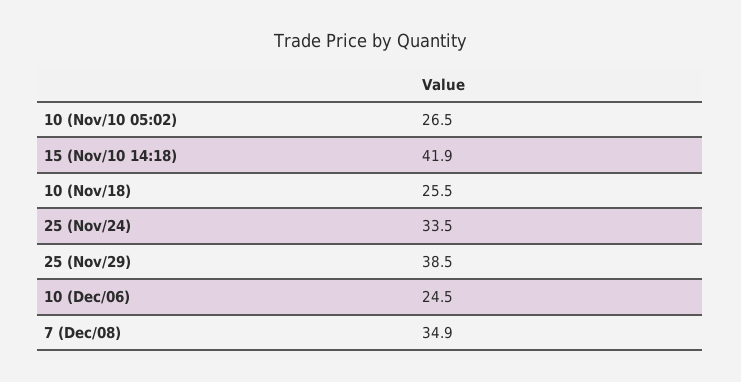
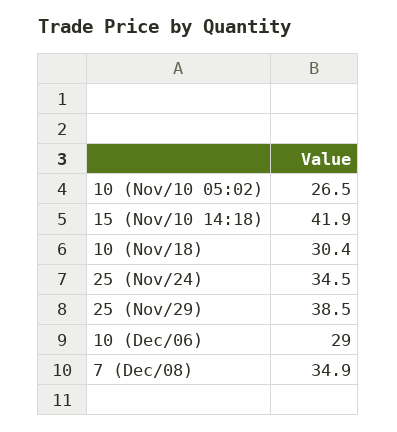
  {
    "10 (Nov/10 05:02)": 26.5,
    "15 (Nov/10 14:18)": 41.9,
-   "10 (Nov/18)": 25.5,
+   "10 (Nov/18)": 30.4,
-   "25 (Nov/24)": 33.5,
+   "25 (Nov/24)": 34.5,
    "25 (Nov/29)": 38.5,
-   "10 (Dec/06)": 24.5,
+   "10 (Dec/06)": 29,
    "7 (Dec/08)": 34.9
  }

